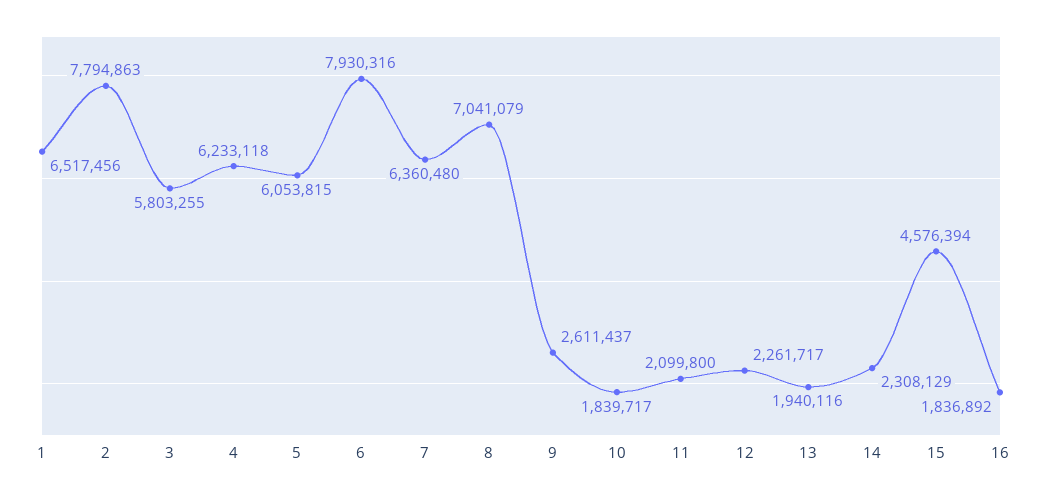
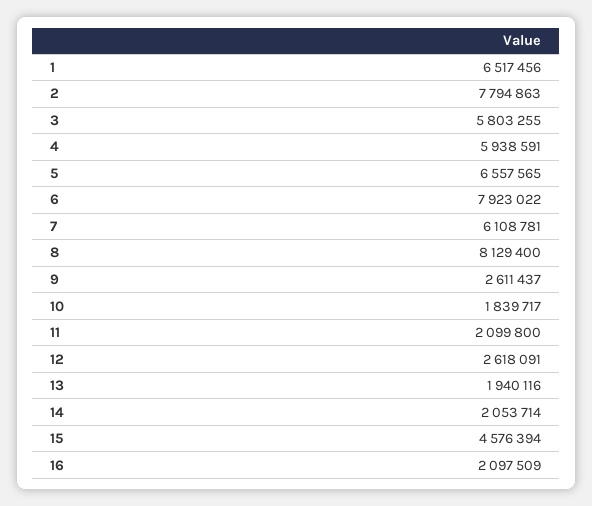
  {
    "1": 6517456,
    "2": 7794863,
    "3": 5803255,
-   "4": 6233118,
+   "4": 5938591,
-   "5": 6053815,
+   "5": 6557565,
-   "6": 7930316,
+   "6": 7923022,
-   "7": 6360480,
+   "7": 6108781,
-   "8": 7041079,
+   "8": 8129400,
    "9": 2611437,
    "10": 1839717,
    "11": 2099800,
-   "12": 2261717,
+   "12": 2618091,
    "13": 1940116,
-   "14": 2308129,
+   "14": 2053714,
    "15": 4576394,
-   "16": 1836892
+   "16": 2097509
  }

